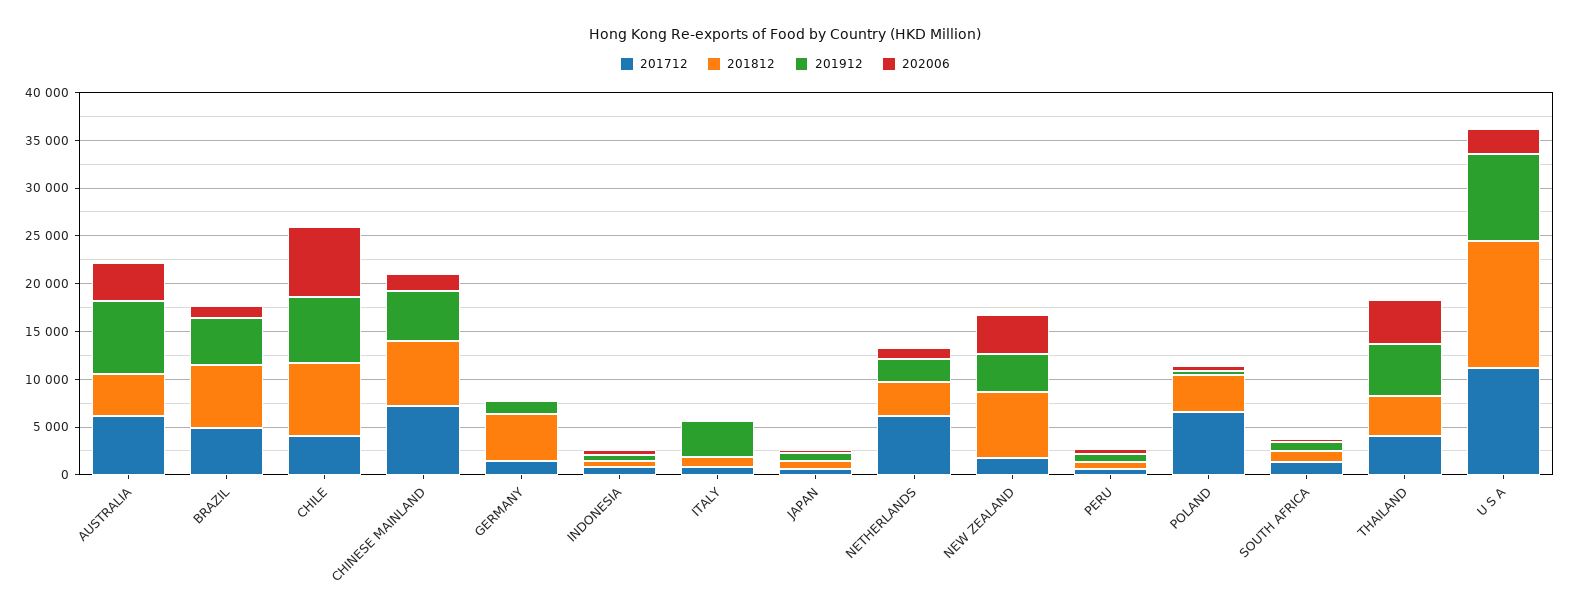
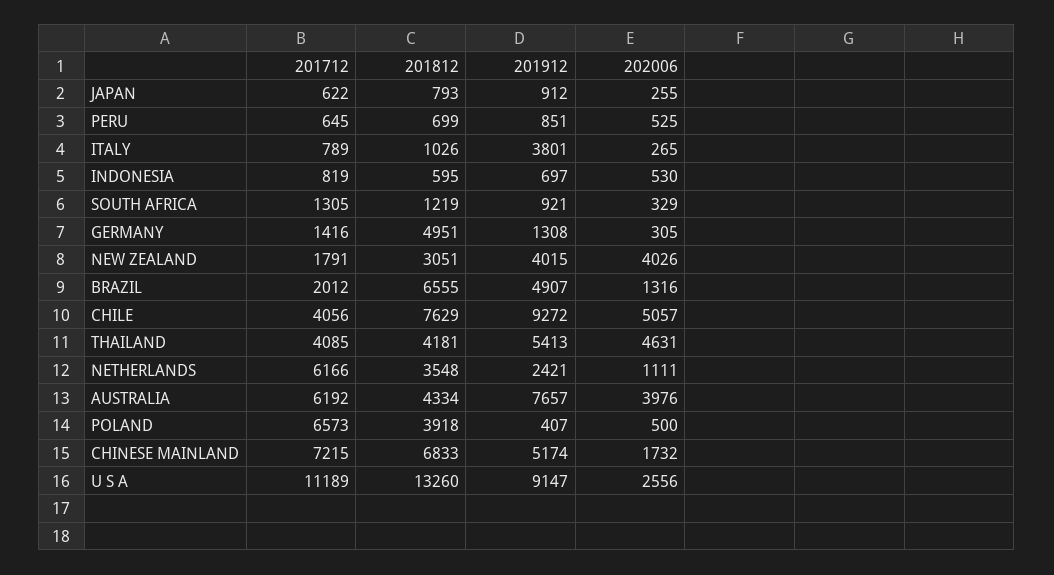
  {
    "201712": {
      "AUSTRALIA": 6192,
-     "BRAZIL": 5000,
+     "BRAZIL": 2012,
      "CHILE": 4056,
      "CHINESE MAINLAND": 7215,
      "GERMANY": 1416,
      "INDONESIA": 819,
      "ITALY": 789,
      "JAPAN": 622,
      "NETHERLANDS": 6166,
      "NEW ZEALAND": 1791,
      "PERU": 645,
      "POLAND": 6573,
      "SOUTH AFRICA": 1305,
      "THAILAND": 4085,
      "U S A": 11189
    },
    "201812": {
      "AUSTRALIA": 4334,
      "BRAZIL": 6555,
      "CHILE": 7629,
      "CHINESE MAINLAND": 6833,
      "GERMANY": 4951,
      "INDONESIA": 595,
      "ITALY": 1026,
      "JAPAN": 793,
      "NETHERLANDS": 3548,
-     "NEW ZEALAND": 7000,
+     "NEW ZEALAND": 3051,
      "PERU": 699,
      "POLAND": 3918,
      "SOUTH AFRICA": 1219,
      "THAILAND": 4181,
      "U S A": 13260
    },
    "201912": {
      "AUSTRALIA": 7657,
      "BRAZIL": 4907,
-     "CHILE": 7000,
+     "CHILE": 9272,
      "CHINESE MAINLAND": 5174,
      "GERMANY": 1308,
      "INDONESIA": 697,
      "ITALY": 3801,
      "JAPAN": 912,
      "NETHERLANDS": 2421,
      "NEW ZEALAND": 4015,
      "PERU": 851,
      "POLAND": 407,
      "SOUTH AFRICA": 921,
      "THAILAND": 5413,
      "U S A": 9147
    },
    "202006": {
      "AUSTRALIA": 3976,
      "BRAZIL": 1316,
-     "CHILE": 7000,
+     "CHILE": 5057,
      "CHINESE MAINLAND": 1732,
      "GERMANY": 305,
      "INDONESIA": 530,
      "ITALY": 265,
      "JAPAN": 255,
      "NETHERLANDS": 1111,
      "NEW ZEALAND": 4026,
      "PERU": 525,
      "POLAND": 500,
      "SOUTH AFRICA": 329,
      "THAILAND": 4631,
      "U S A": 2556
    }
  }

